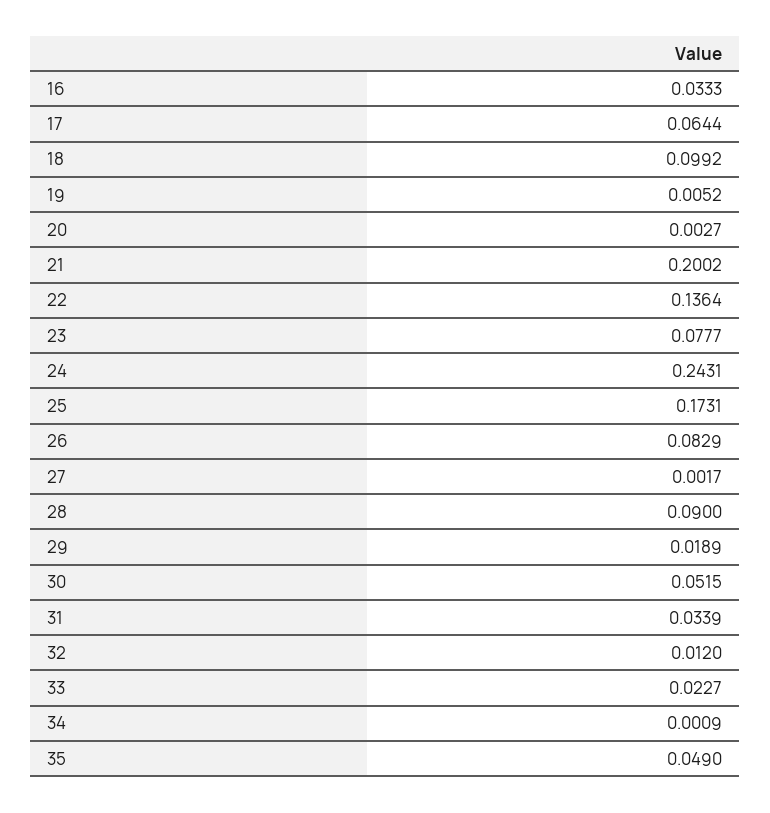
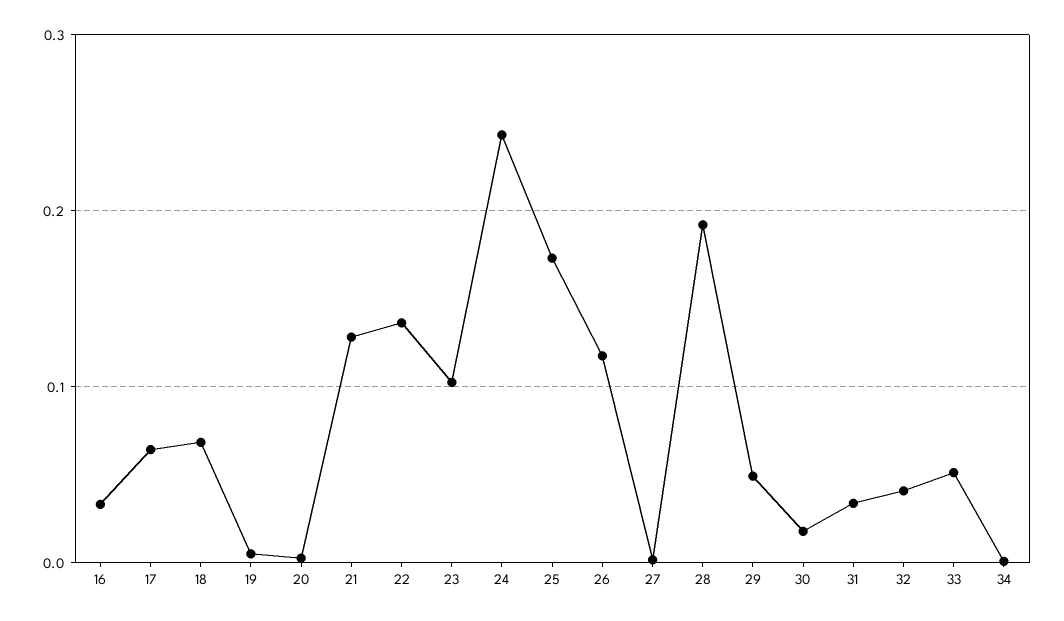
  {
    "16": 0.0333,
    "17": 0.0644,
-   "18": 0.0992,
+   "18": 0.07,
    "19": 0.0052,
    "20": 0.0027,
-   "21": 0.2002,
+   "21": 0.13,
    "22": 0.1364,
-   "23": 0.0777,
+   "23": 0.1,
    "24": 0.2431,
    "25": 0.1731,
-   "26": 0.0829,
+   "26": 0.12,
    "27": 0.0017,
-   "28": 0.09,
+   "28": 0.19,
-   "29": 0.0189,
+   "29": 0.05,
-   "30": 0.0515,
+   "30": 0.02,
    "31": 0.0339,
-   "32": 0.012,
+   "32": 0.04,
-   "33": 0.0227,
+   "33": 0.05,
-   "34": 0.0009,
+   "34": 0.0009
-   "35": 0.049
  }

